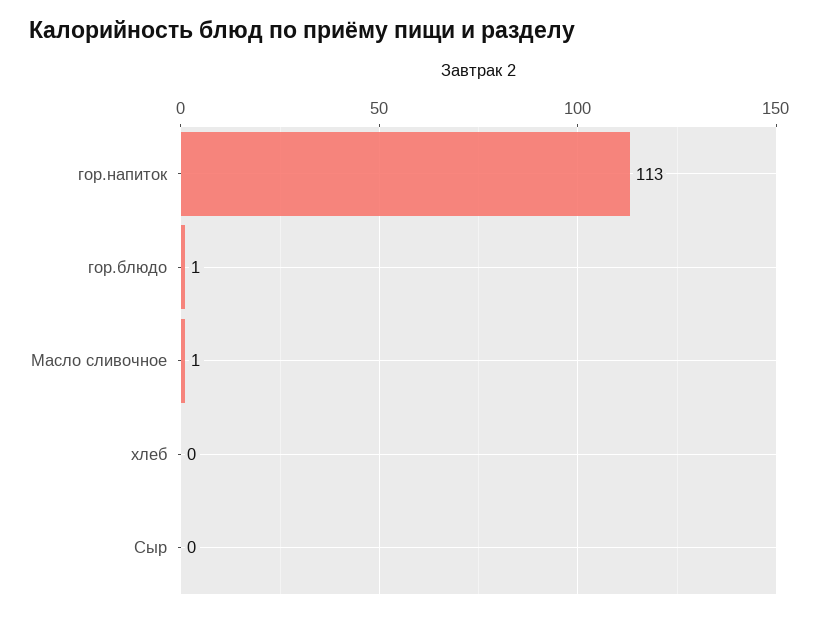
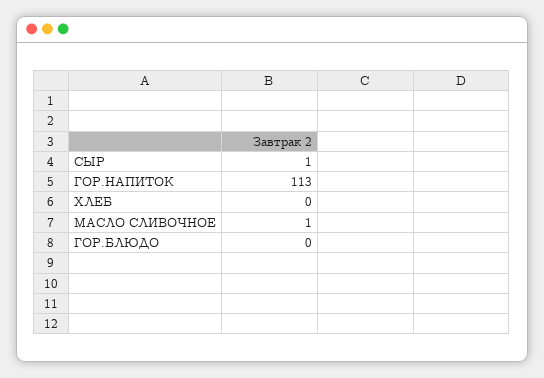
  {
    "гор.напиток": 113,
-   "гор.блюдо": 1,
+   "гор.блюдо": 0,
    "Масло сливочное": 1,
    "хлеб": 0,
-   "Сыр": 0
+   "Сыр": 1
  }

